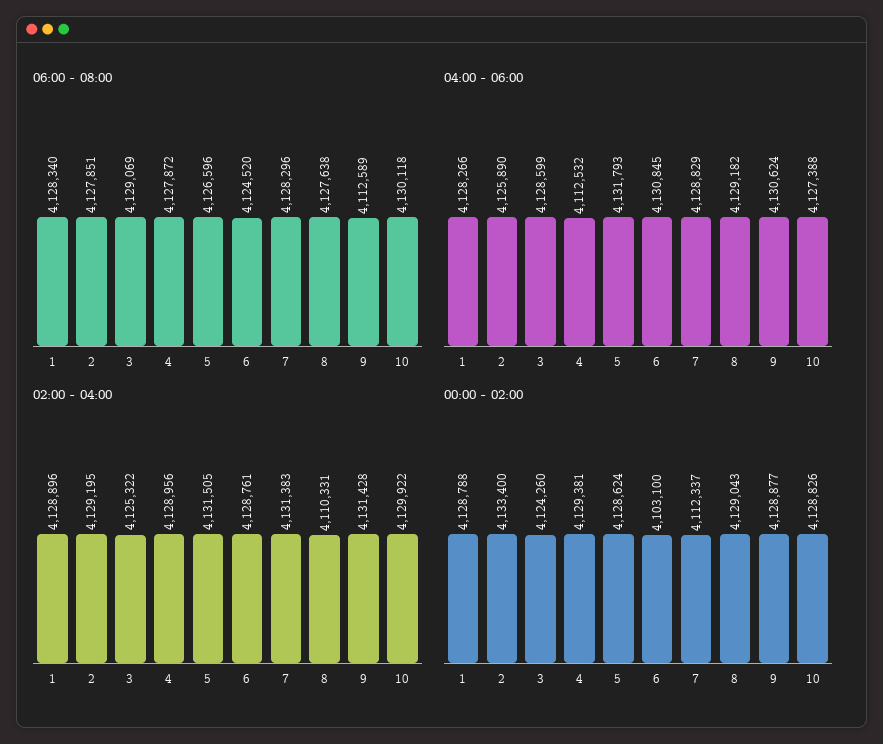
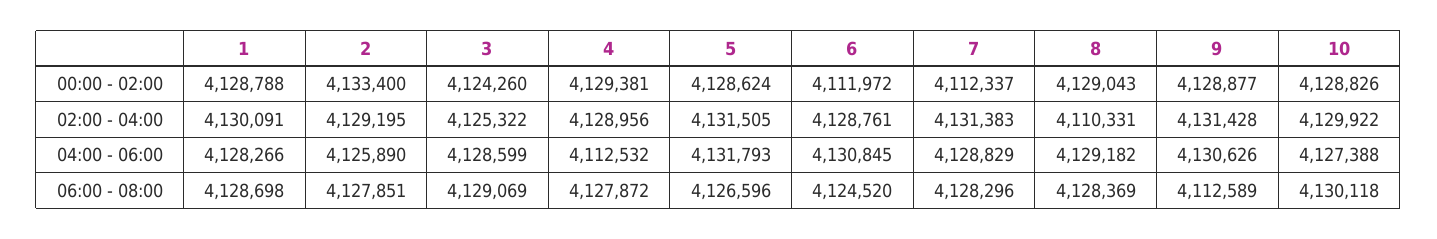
  {
    "06:00 - 08:00": {
-     "1": 4128340,
+     "1": 4128698,
      "2": 4127851,
      "3": 4129069,
      "4": 4127872,
      "5": 4126596,
      "6": 4124520,
      "7": 4128296,
-     "8": 4127638,
+     "8": 4128369,
      "9": 4112589,
      "10": 4130118
    },
    "04:00 - 06:00": {
      "1": 4128266,
      "2": 4125890,
      "3": 4128599,
      "4": 4112532,
      "5": 4131793,
      "6": 4130845,
      "7": 4128829,
      "8": 4129182,
-     "9": 4130624,
+     "9": 4130626,
      "10": 4127388
    },
    "02:00 - 04:00": {
-     "1": 4128896,
+     "1": 4130091,
      "2": 4129195,
      "3": 4125322,
      "4": 4128956,
      "5": 4131505,
      "6": 4128761,
      "7": 4131383,
      "8": 4110331,
      "9": 4131428,
      "10": 4129922
    },
    "00:00 - 02:00": {
      "1": 4128788,
      "2": 4133400,
      "3": 4124260,
      "4": 4129381,
      "5": 4128624,
-     "6": 4103100,
+     "6": 4111972,
      "7": 4112337,
      "8": 4129043,
      "9": 4128877,
      "10": 4128826
    }
  }

